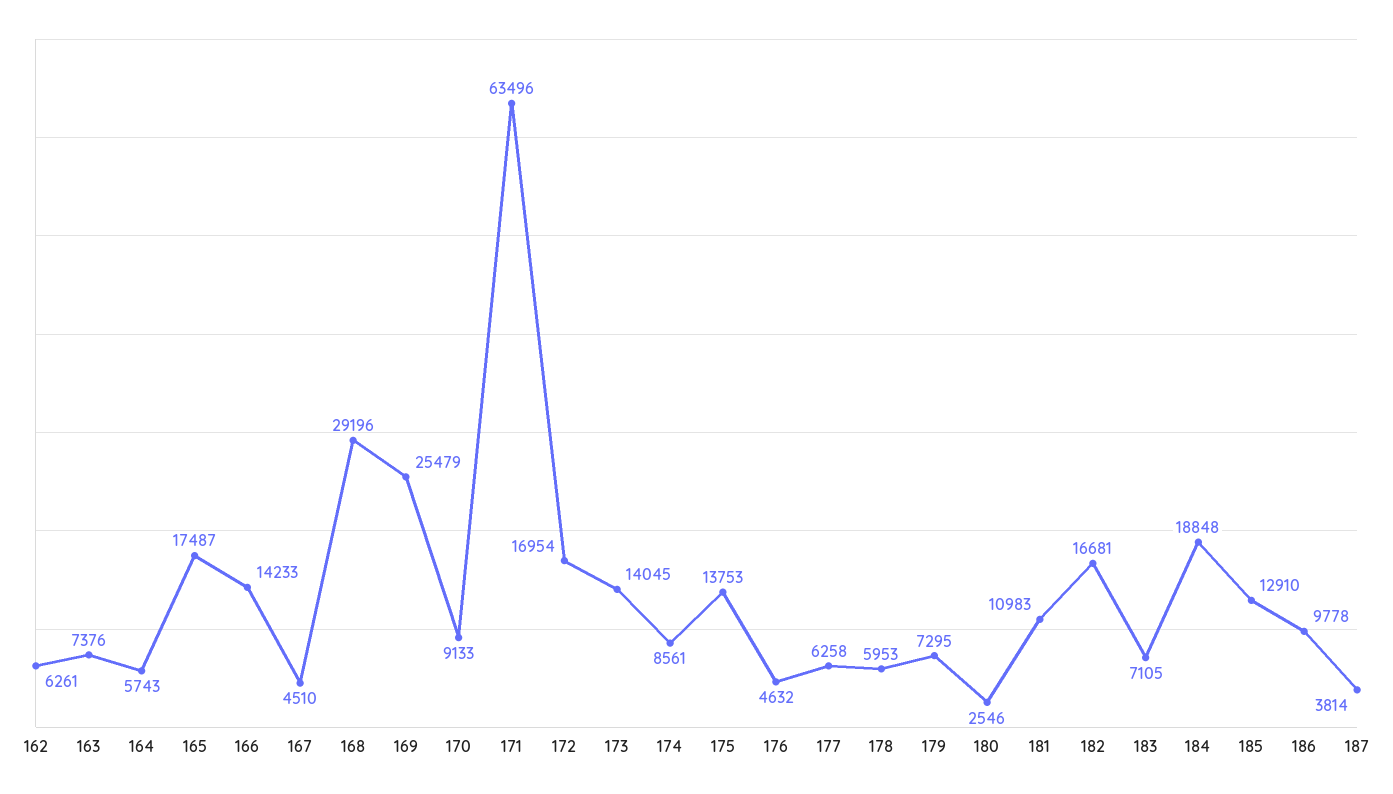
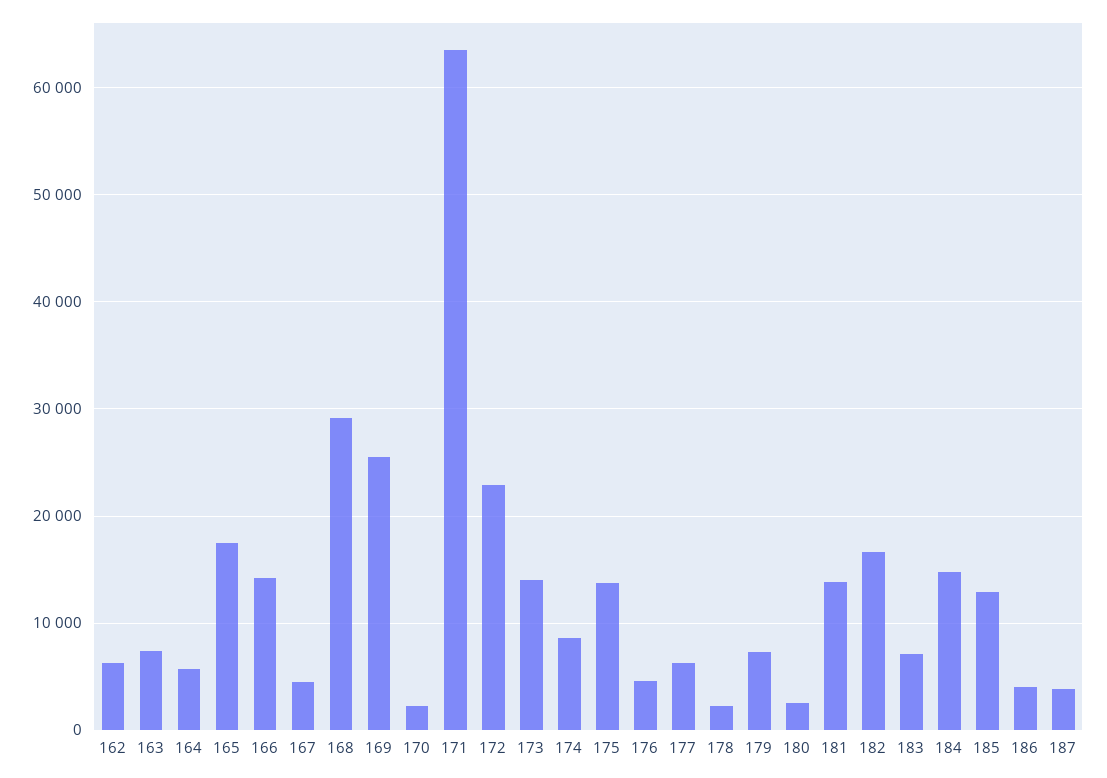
  {
    "162": 6261,
    "163": 7376,
    "164": 5743,
    "165": 17487,
    "166": 14233,
    "167": 4510,
    "168": 29196,
    "169": 25479,
-   "170": 9133,
+   "170": 2000,
    "171": 63496,
-   "172": 16954,
+   "172": 23000,
    "173": 14045,
    "174": 8561,
    "175": 13753,
    "176": 4632,
    "177": 6258,
-   "178": 5953,
+   "178": 2000,
    "179": 7295,
    "180": 2546,
-   "181": 10983,
+   "181": 14000,
    "182": 16681,
    "183": 7105,
-   "184": 18848,
+   "184": 15000,
    "185": 12910,
-   "186": 9778,
+   "186": 4000,
    "187": 3814
  }

